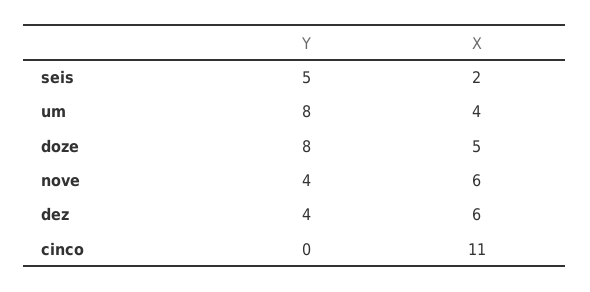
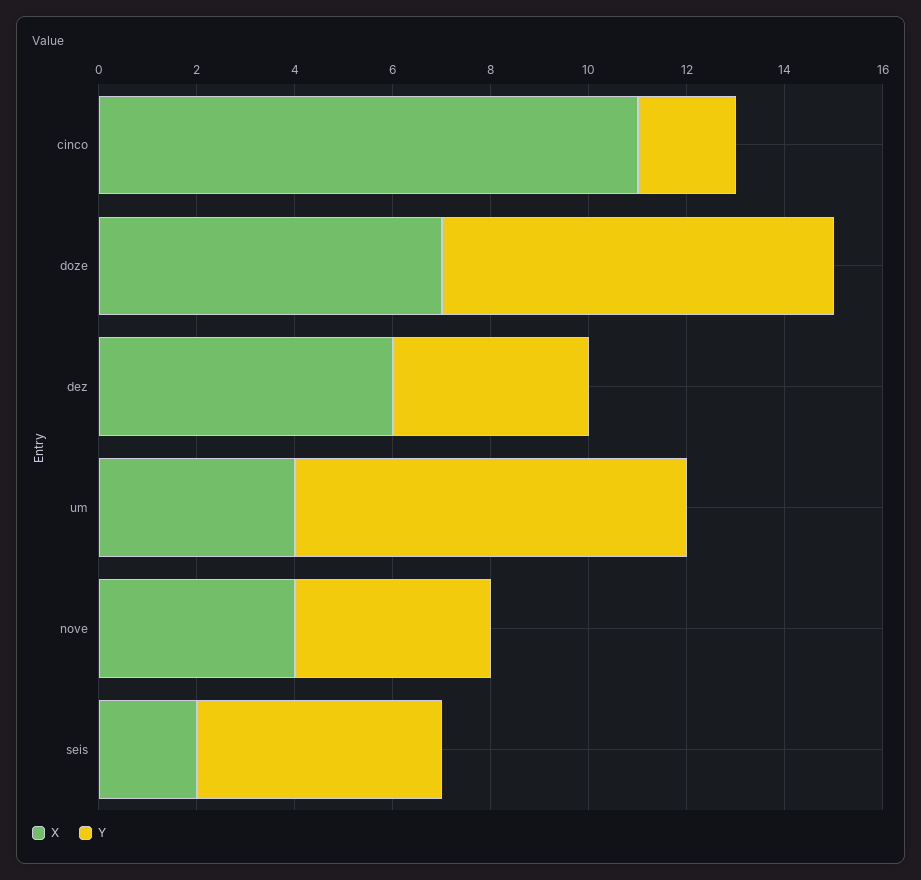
  {
    "Y": {
      "seis": 5,
      "um": 8,
      "doze": 8,
      "nove": 4,
      "dez": 4,
-     "cinco": 0
+     "cinco": 2
    },
    "X": {
      "seis": 2,
      "um": 4,
-     "doze": 5,
+     "doze": 7,
-     "nove": 6,
+     "nove": 4,
      "dez": 6,
      "cinco": 11
    }
  }

